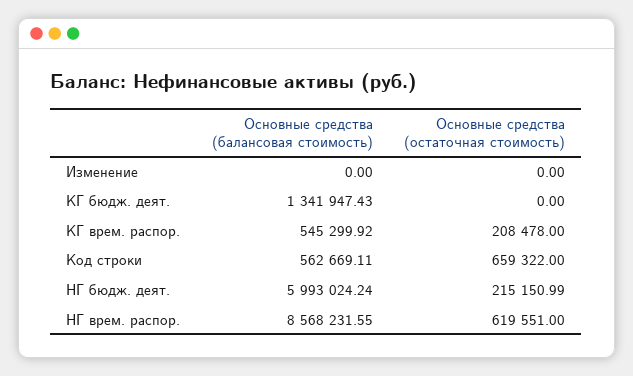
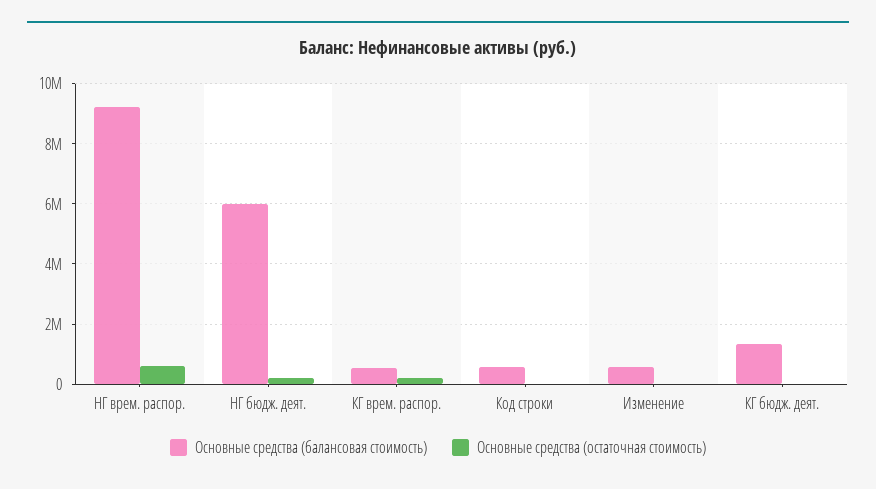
  {
    "Основные средства (балансовая стоимость)": {
-     "Изменение": 0,
+     "Изменение": 600000,
      "КГ бюдж. деят.": 1341947.43,
      "КГ врем. распор.": 545299.92,
      "Код строки": 562669.11,
      "НГ бюдж. деят.": 5993024.24,
-     "НГ врем. распор.": 8568231.55
+     "НГ врем. распор.": 9200000
    },
    "Основные средства (остаточная стоимость)": {
      "Изменение": 0,
      "КГ бюдж. деят.": 0,
      "КГ врем. распор.": 208478,
-     "Код строки": 659322,
+     "Код строки": 0,
      "НГ бюдж. деят.": 215150.99,
      "НГ врем. распор.": 619551
    }
  }

